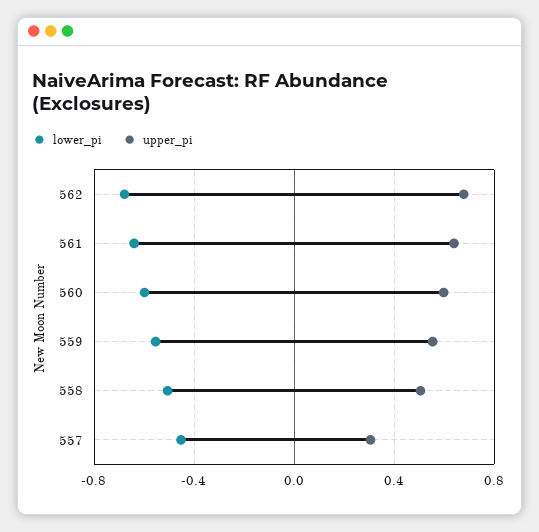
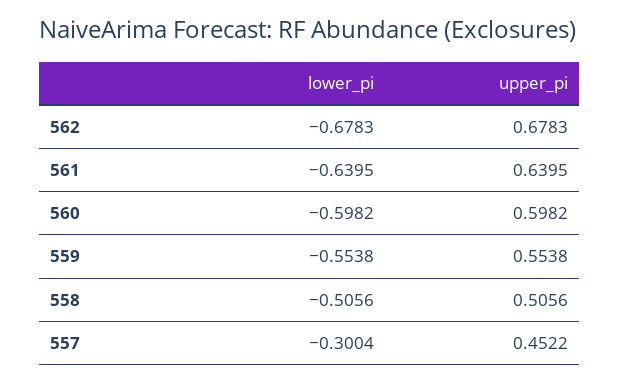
  {
    "lower_pi": {
      "562": -0.6783,
      "561": -0.6395,
      "560": -0.5982,
      "559": -0.5538,
      "558": -0.5056,
-     "557": -0.45
+     "557": -0.3004
    },
    "upper_pi": {
      "562": 0.6783,
      "561": 0.6395,
      "560": 0.5982,
      "559": 0.5538,
      "558": 0.5056,
-     "557": 0.3
+     "557": 0.4522
    }
  }

